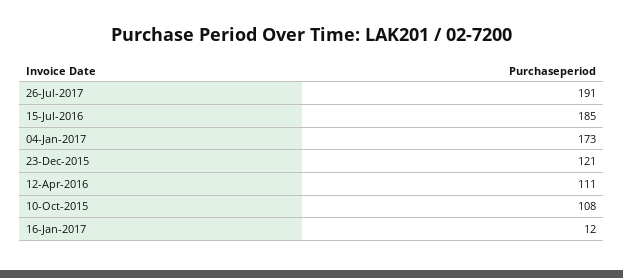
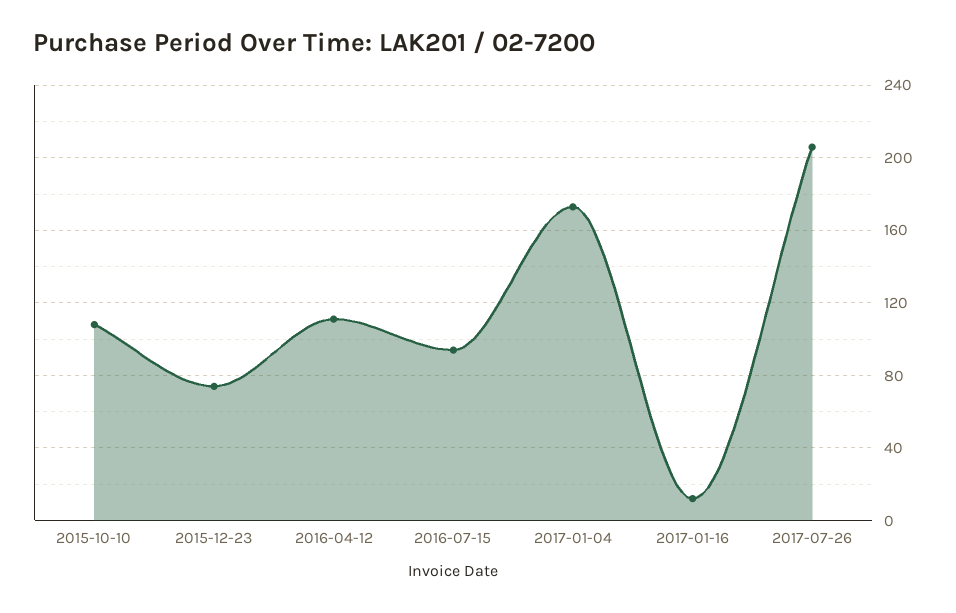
  {
-   "26-Jul-2017": 191,
+   "26-Jul-2017": 205,
-   "15-Jul-2016": 185,
+   "15-Jul-2016": 95,
    "04-Jan-2017": 173,
-   "23-Dec-2015": 121,
+   "23-Dec-2015": 75,
    "12-Apr-2016": 111,
    "10-Oct-2015": 108,
    "16-Jan-2017": 12
  }

